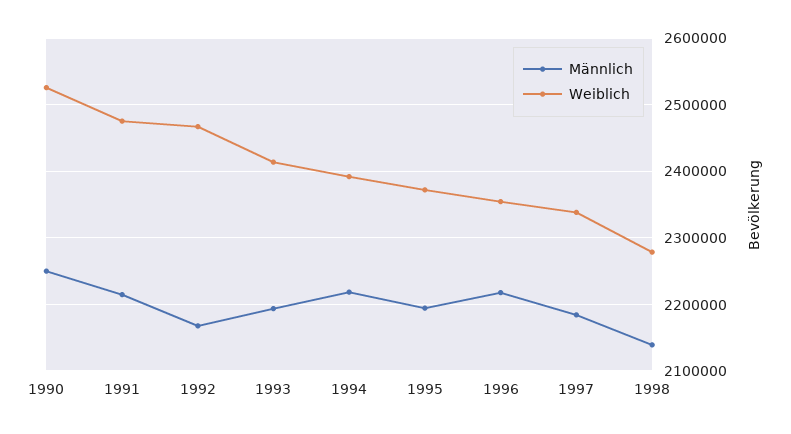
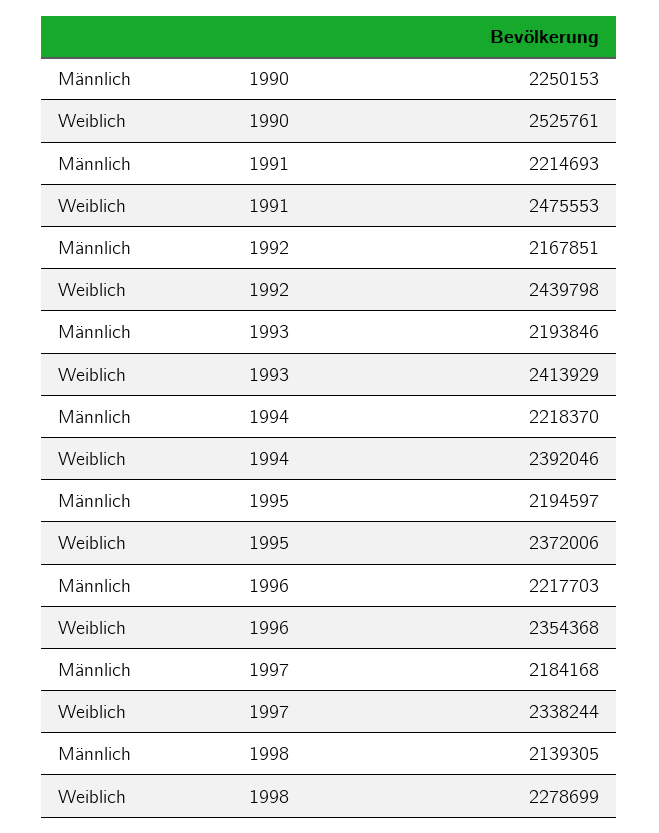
  {
    "Männlich": {
      "1990": 2250153,
      "1991": 2214693,
      "1992": 2167851,
      "1993": 2193846,
      "1994": 2218370,
      "1995": 2194597,
      "1996": 2217703,
      "1997": 2184168,
      "1998": 2139305
    },
    "Weiblich": {
      "1990": 2525761,
      "1991": 2475553,
-     "1992": 2470000,
+     "1992": 2439798,
      "1993": 2413929,
      "1994": 2392046,
      "1995": 2372006,
      "1996": 2354368,
      "1997": 2338244,
      "1998": 2278699
    }
  }

